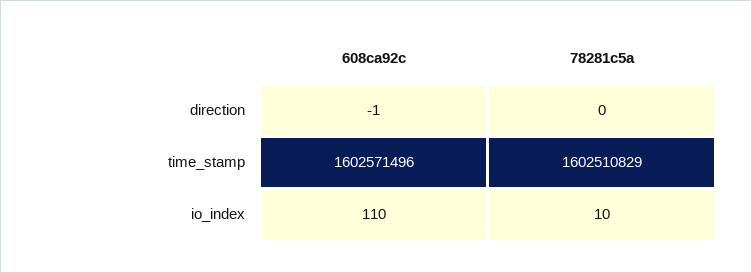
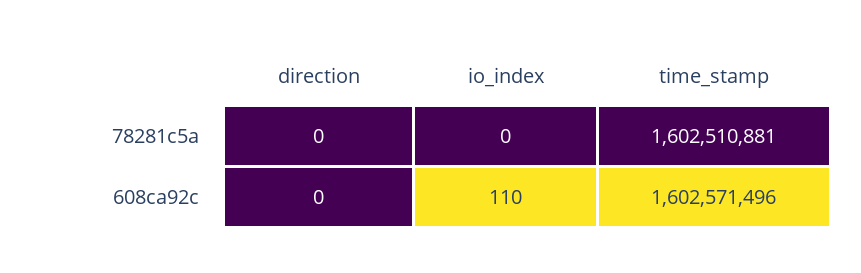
  {
    "608ca92c": {
-     "direction": -1,
+     "direction": 0,
      "time_stamp": 1602571496,
      "io_index": 110
    },
    "78281c5a": {
      "direction": 0,
-     "time_stamp": 1602510829,
+     "time_stamp": 1602510881,
-     "io_index": 10
+     "io_index": 0
    }
  }

